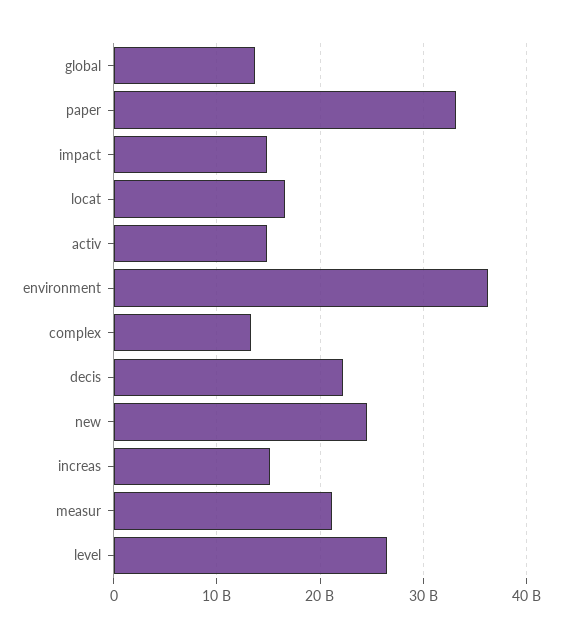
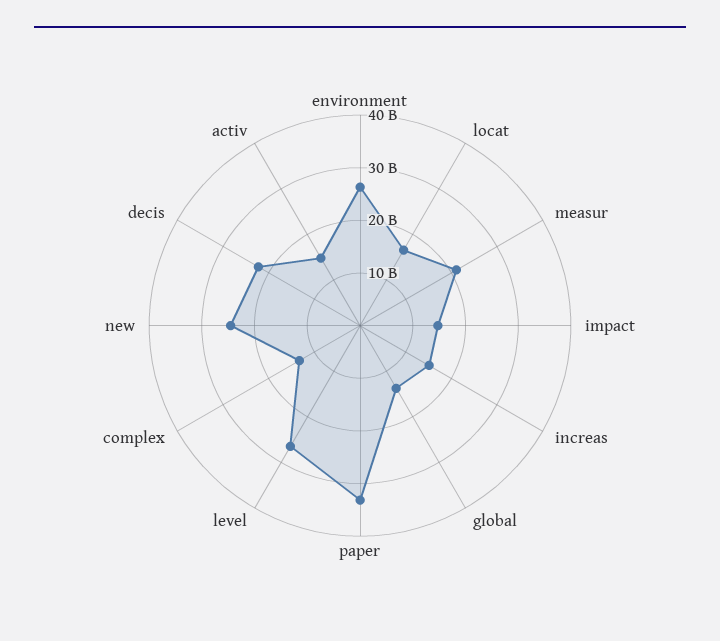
  {
    "global": 14000000000,
    "paper": 33000000000,
    "impact": 15000000000,
    "locat": 17000000000,
    "activ": 15000000000,
-   "environment": 36000000000,
+   "environment": 26000000000,
    "complex": 13000000000,
    "decis": 22000000000,
    "new": 25000000000,
    "increas": 15000000000,
    "measur": 21000000000,
    "level": 26000000000
  }

